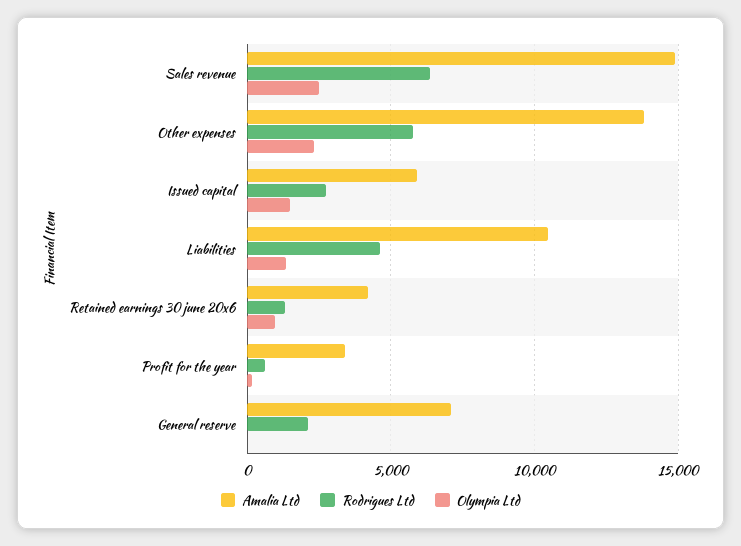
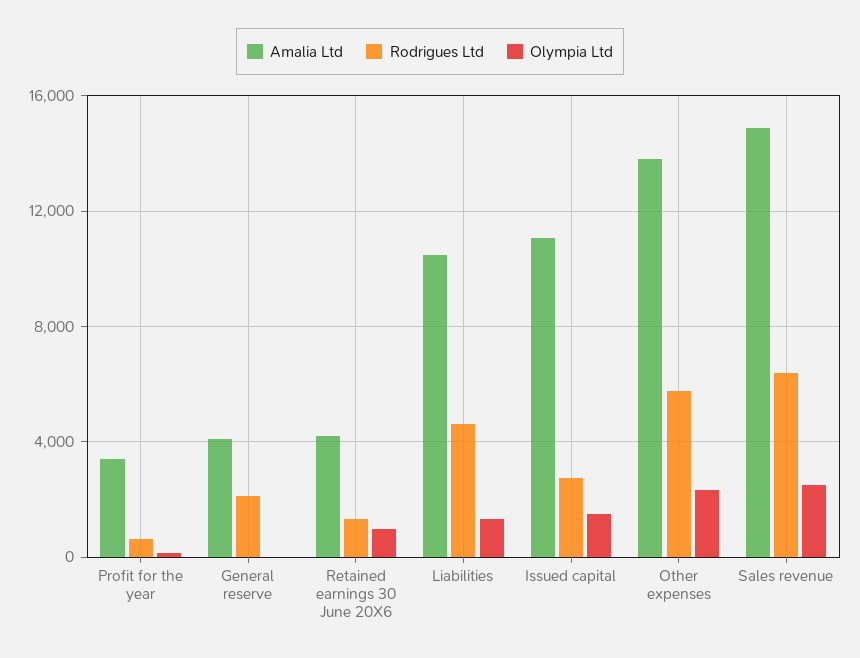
  {
    "Amalia Ltd": {
      "Sales revenue": 15000,
      "Other expenses": 14000,
-     "Issued capital": 6000,
+     "Issued capital": 11000,
      "Liabilities": 10500,
      "Retained earnings 30 june 20x6": 4000,
      "Profit for the year": 3500,
-     "General reserve": 7000
+     "General reserve": 4000
    },
    "Rodrigues Ltd": {
      "Sales revenue": 6500,
      "Other expenses": 6000,
      "Issued capital": 2500,
      "Liabilities": 4500,
      "Retained earnings 30 june 20x6": 1500,
      "Profit for the year": 500,
      "General reserve": 2000
    },
    "Olympia Ltd": {
      "Sales revenue": 2500,
      "Other expenses": 2500,
      "Issued capital": 1500,
      "Liabilities": 1500,
      "Retained earnings 30 june 20x6": 1000,
      "Profit for the year": 0,
      "General reserve": 0
    }
  }

